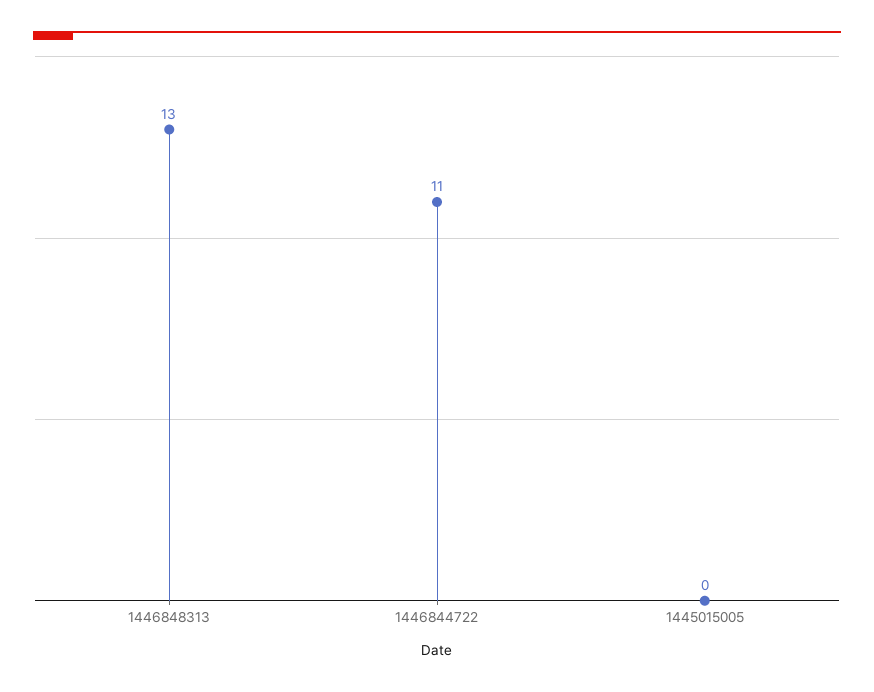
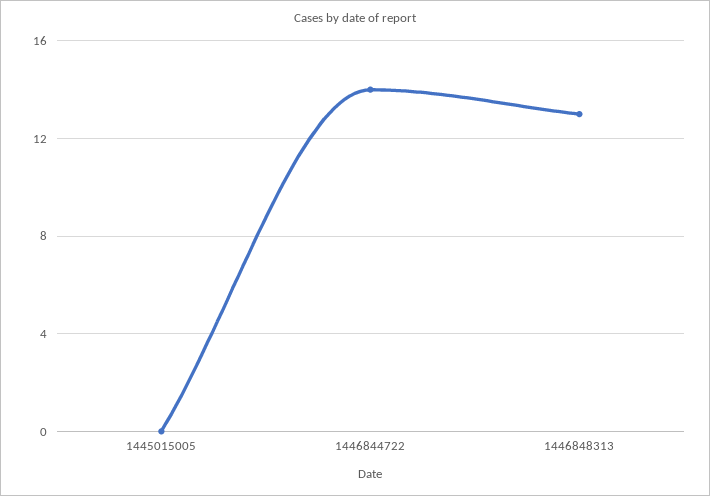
  {
    "1446848313": 13,
-   "1446844722": 11,
+   "1446844722": 14,
    "1445015005": 0
  }

